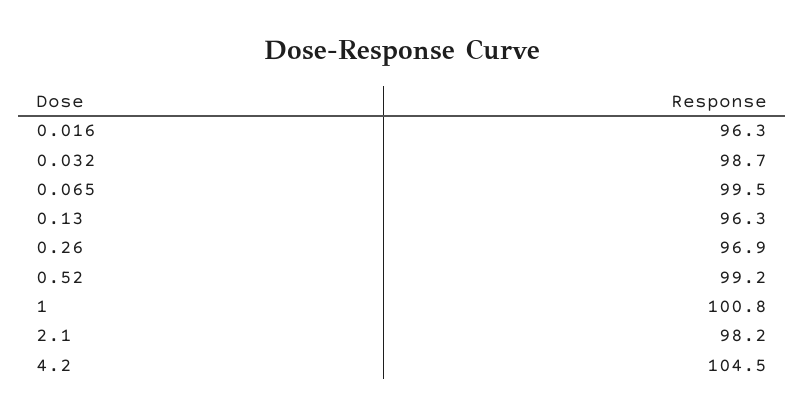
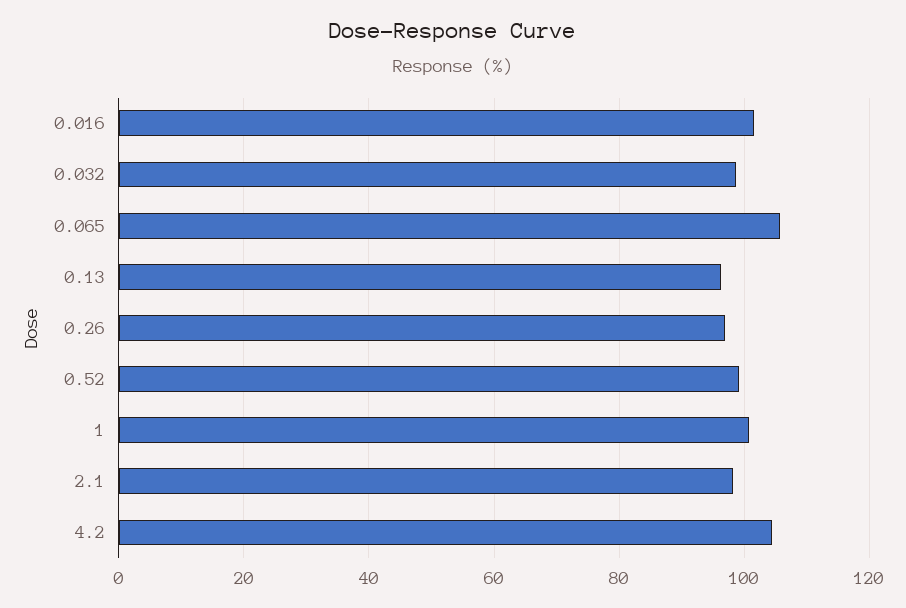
  {
-   "0.016": 96.3,
+   "0.016": 102,
    "0.032": 98.7,
-   "0.065": 99.5,
+   "0.065": 106,
    "0.13": 96.3,
    "0.26": 96.9,
    "0.52": 99.2,
    "1": 100.8,
    "2.1": 98.2,
    "4.2": 104.5
  }

